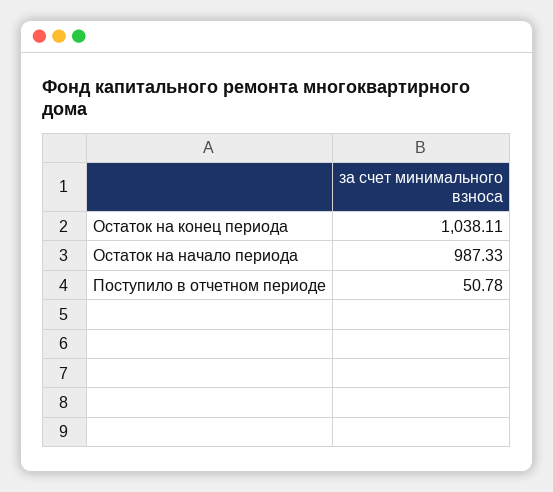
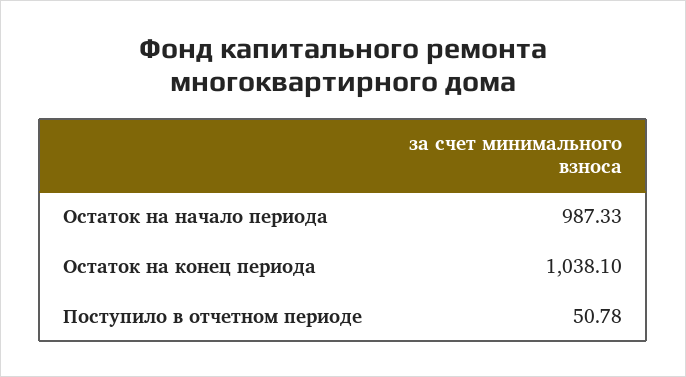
  {
-   "Остаток на конец периода": 1038.11,
+   "Остаток на конец периода": 1038.1,
    "Остаток на начало периода": 987.33,
    "Поступило в отчетном периоде": 50.78
  }

